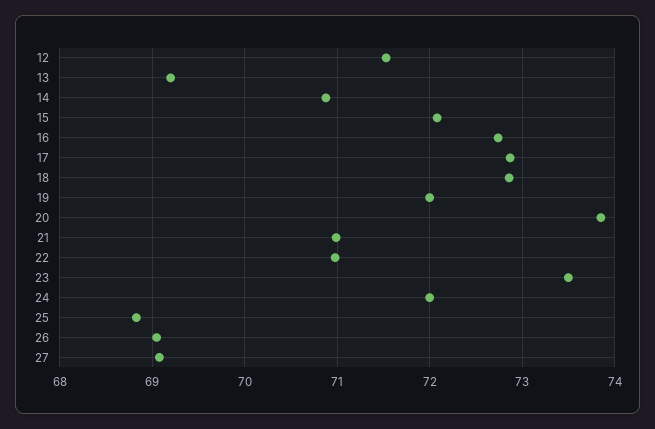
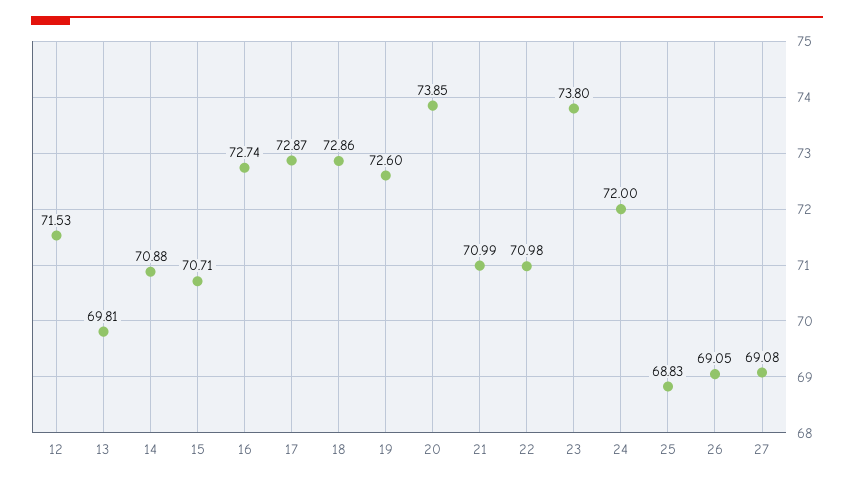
  {
    "12": 71.53,
-   "13": 69.2,
+   "13": 69.81,
    "14": 70.88,
-   "15": 72.1,
+   "15": 70.71,
    "16": 72.74,
    "17": 72.87,
    "18": 72.86,
-   "19": 72,
+   "19": 72.6,
    "20": 73.85,
    "21": 70.99,
    "22": 70.98,
-   "23": 73.5,
+   "23": 73.8,
    "24": 72,
    "25": 68.83,
    "26": 69.05,
    "27": 69.08
  }

